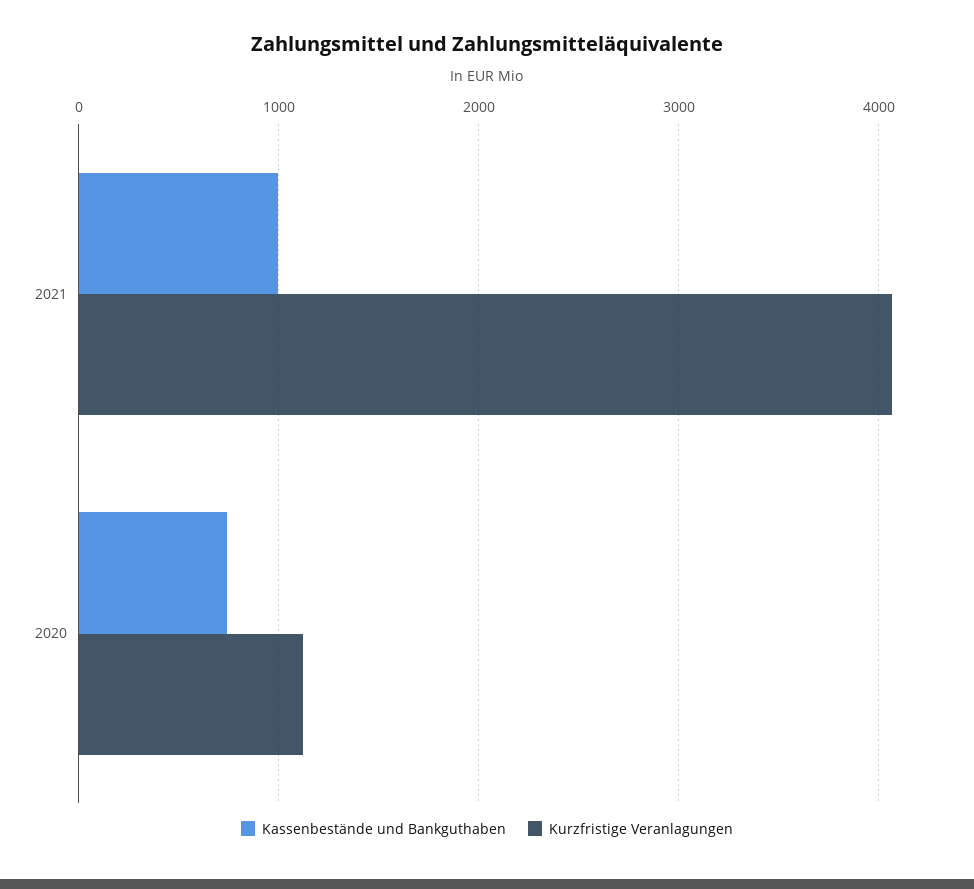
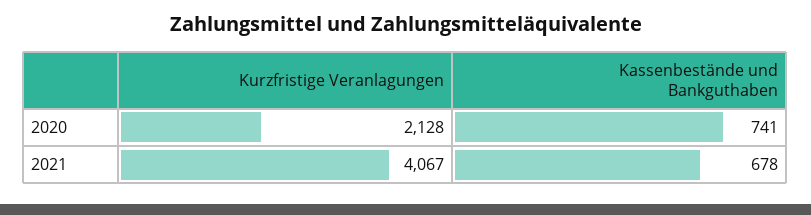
  {
    "Kassenbestände und Bankguthaben": {
-     "2021": 1000,
+     "2021": 678,
      "2020": 741
    },
    "Kurzfristige Veranlagungen": {
      "2021": 4067,
-     "2020": 1100
+     "2020": 2128
    }
  }

